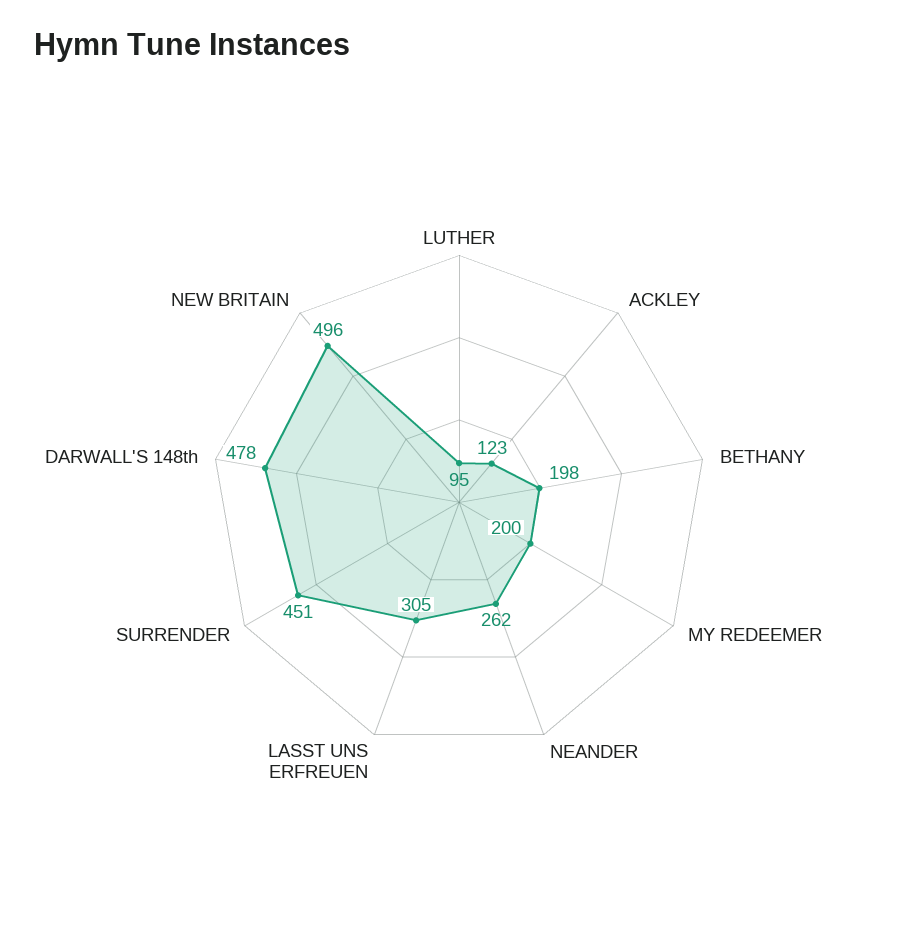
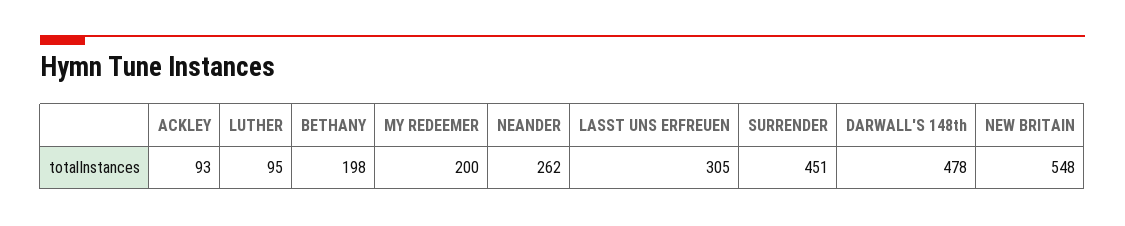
  {
    "LUTHER": 95,
-   "ACKLEY": 123,
+   "ACKLEY": 93,
    "BETHANY": 198,
    "MY REDEEMER": 200,
    "NEANDER": 262,
    "LASST UNS ERFREUEN": 305,
    "SURRENDER": 451,
    "DARWALL'S 148th": 478,
-   "NEW BRITAIN": 496
+   "NEW BRITAIN": 548
  }

